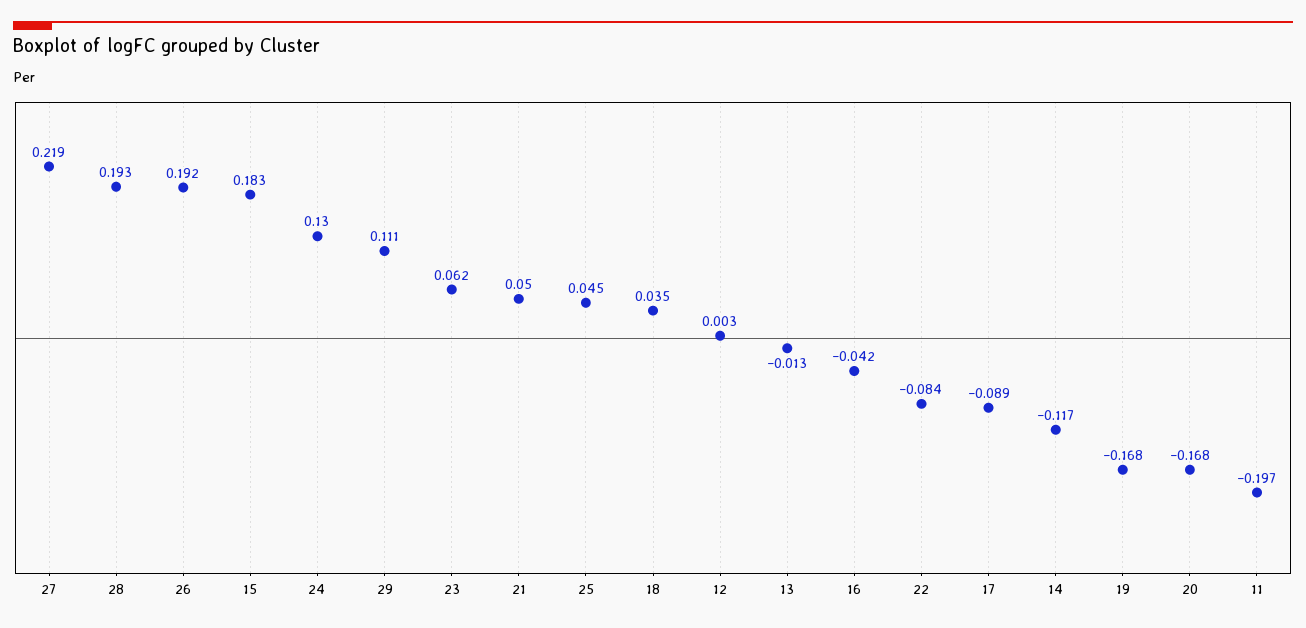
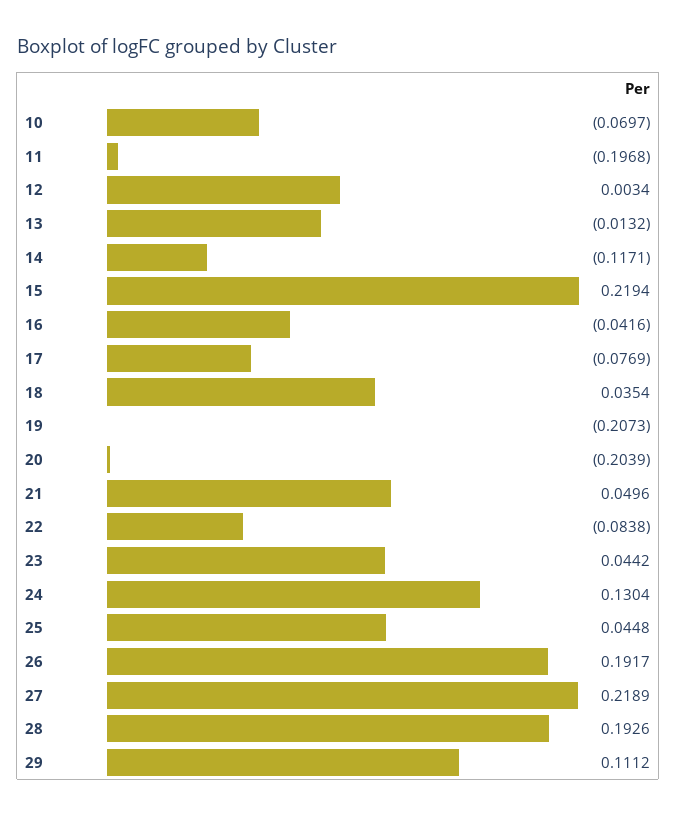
  {
    "27": 0.2189,
    "28": 0.1926,
    "26": 0.1917,
-   "15": 0.183,
+   "15": 0.2194,
    "24": 0.1304,
    "29": 0.1112,
-   "23": 0.062,
+   "23": 0.0442,
    "21": 0.0496,
    "25": 0.0448,
    "18": 0.0354,
    "12": 0.0034,
    "13": -0.0132,
    "16": -0.0416,
    "22": -0.0838,
-   "17": -0.089,
+   "17": -0.0769,
    "14": -0.1171,
-   "19": -0.168,
+   "19": -0.2073,
-   "20": -0.168,
+   "20": -0.2039,
-   "11": -0.1968
+   "11": -0.1968,
+   "10": -0.0697
  }

